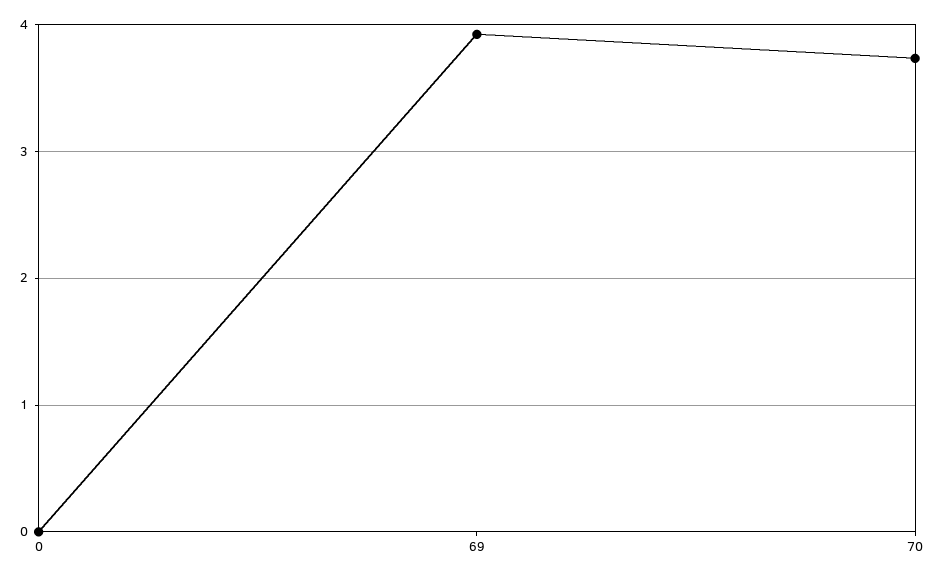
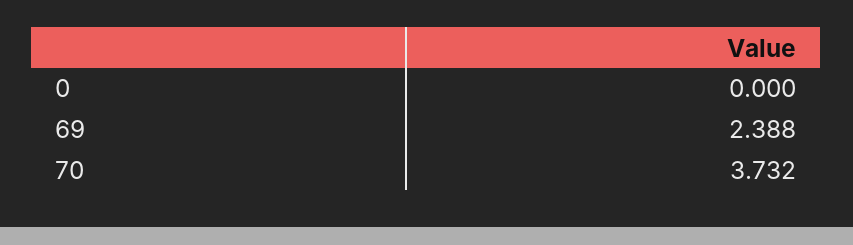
  {
    "0": 0,
-   "69": 3.9,
+   "69": 2.388,
    "70": 3.732
  }

